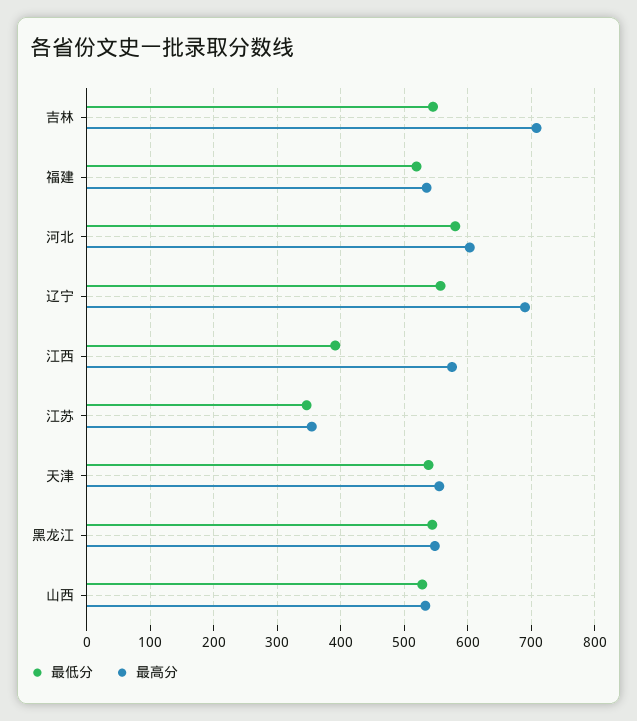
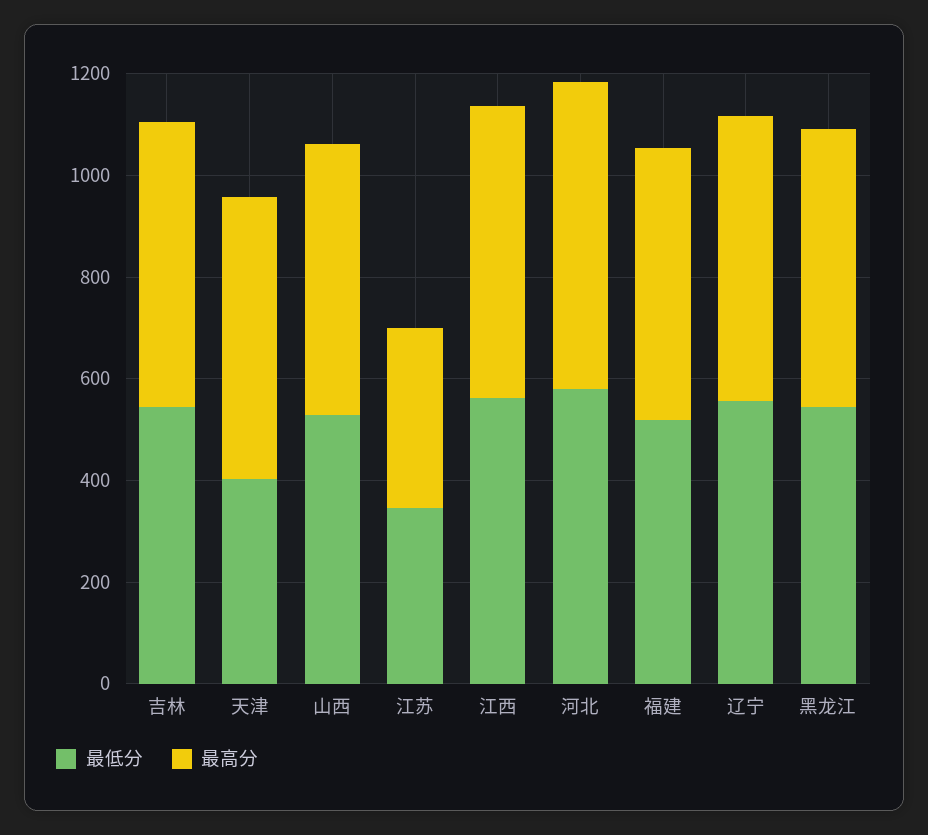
  {
    "最低分": {
      "吉林": 550,
      "福建": 520,
      "河北": 580,
      "辽宁": 560,
-     "江西": 390,
+     "江西": 550,
      "江苏": 350,
-     "天津": 540,
+     "天津": 400,
      "黑龙江": 540,
      "山西": 530
    },
    "最高分": {
-     "吉林": 710,
+     "吉林": 550,
      "福建": 540,
      "河北": 600,
-     "辽宁": 690,
+     "辽宁": 550,
      "江西": 580,
      "江苏": 350,
      "天津": 560,
      "黑龙江": 550,
      "山西": 530
    }
  }

